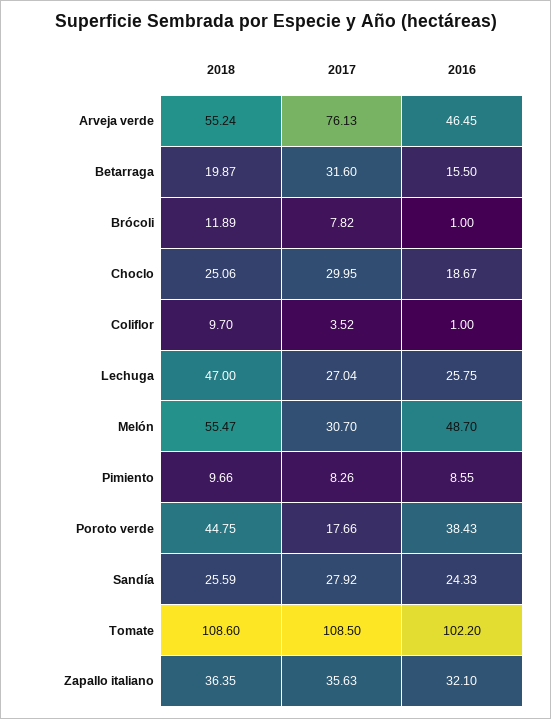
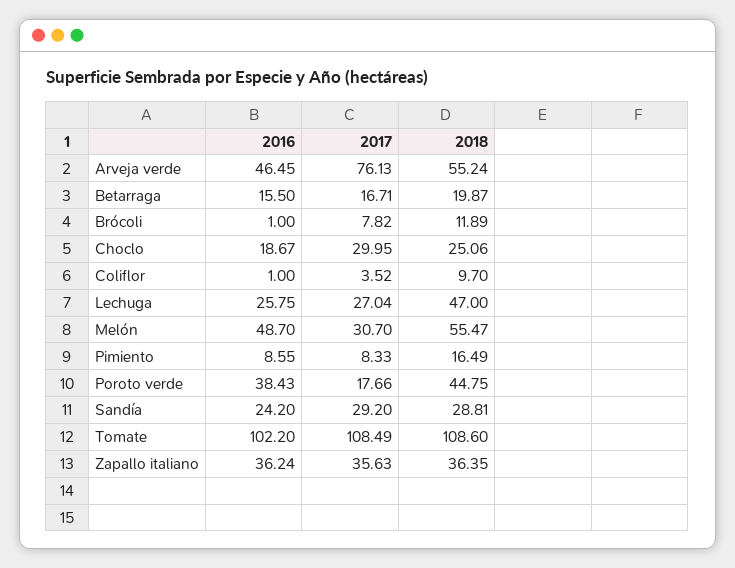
  {
    "2018": {
      "Arveja verde": 55.24,
      "Betarraga": 19.87,
      "Brócoli": 11.89,
      "Choclo": 25.06,
      "Coliflor": 9.7,
      "Lechuga": 47,
      "Melón": 55.47,
-     "Pimiento": 9.66,
+     "Pimiento": 16.49,
      "Poroto verde": 44.75,
-     "Sandía": 25.59,
+     "Sandía": 28.81,
      "Tomate": 108.6,
      "Zapallo italiano": 36.35
    },
    "2017": {
      "Arveja verde": 76.13,
-     "Betarraga": 31.6,
+     "Betarraga": 16.71,
      "Brócoli": 7.82,
      "Choclo": 29.95,
      "Coliflor": 3.52,
      "Lechuga": 27.04,
      "Melón": 30.7,
-     "Pimiento": 8.26,
+     "Pimiento": 8.33,
      "Poroto verde": 17.66,
-     "Sandía": 27.92,
+     "Sandía": 29.2,
-     "Tomate": 108.5,
+     "Tomate": 108.49,
      "Zapallo italiano": 35.63
    },
    "2016": {
      "Arveja verde": 46.45,
      "Betarraga": 15.5,
      "Brócoli": 1,
      "Choclo": 18.67,
      "Coliflor": 1,
      "Lechuga": 25.75,
      "Melón": 48.7,
      "Pimiento": 8.55,
      "Poroto verde": 38.43,
-     "Sandía": 24.33,
+     "Sandía": 24.2,
      "Tomate": 102.2,
-     "Zapallo italiano": 32.1
+     "Zapallo italiano": 36.24
    }
  }

